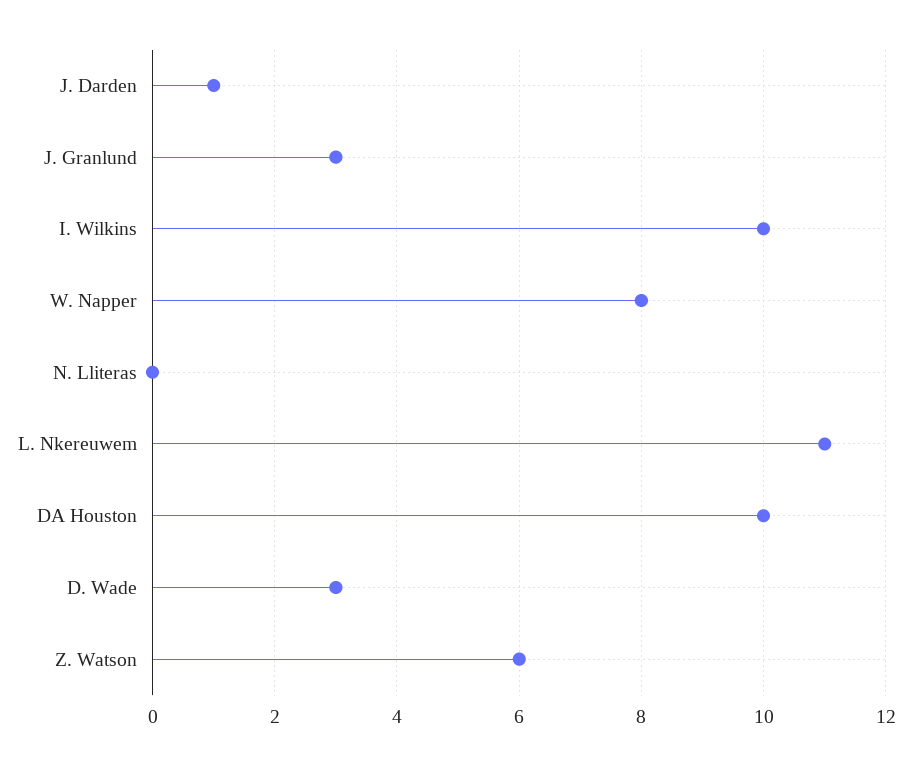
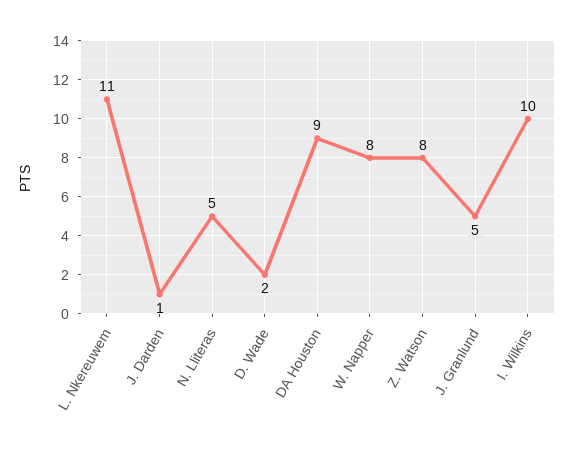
  {
    "J. Darden": 1,
-   "J. Granlund": 3,
+   "J. Granlund": 5,
    "I. Wilkins": 10,
    "W. Napper": 8,
-   "N. Lliteras": 0,
+   "N. Lliteras": 5,
    "L. Nkereuwem": 11,
-   "DA Houston": 10,
+   "DA Houston": 9,
-   "D. Wade": 3,
+   "D. Wade": 2,
-   "Z. Watson": 6
+   "Z. Watson": 8
  }

